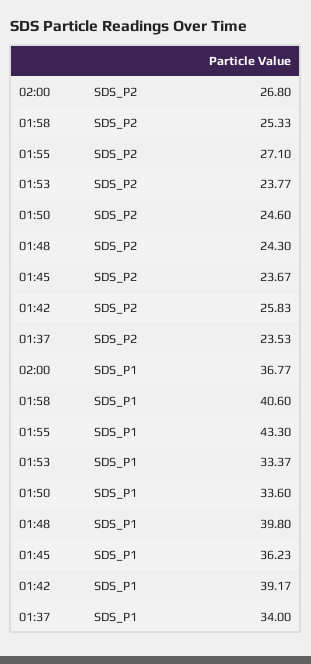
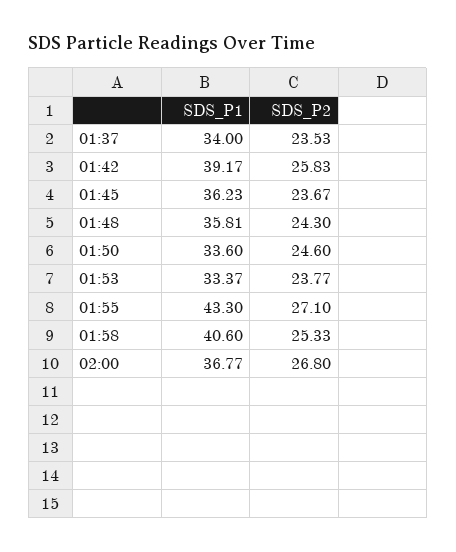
  {
    "02:00": {
      "SDS_P2": 26.8,
      "SDS_P1": 36.77
    },
    "01:58": {
      "SDS_P2": 25.33,
      "SDS_P1": 40.6
    },
    "01:55": {
      "SDS_P2": 27.1,
      "SDS_P1": 43.3
    },
    "01:53": {
      "SDS_P2": 23.77,
      "SDS_P1": 33.37
    },
    "01:50": {
      "SDS_P2": 24.6,
      "SDS_P1": 33.6
    },
    "01:48": {
      "SDS_P2": 24.3,
-     "SDS_P1": 39.8
+     "SDS_P1": 35.81
    },
    "01:45": {
      "SDS_P2": 23.67,
      "SDS_P1": 36.23
    },
    "01:42": {
      "SDS_P2": 25.83,
      "SDS_P1": 39.17
    },
    "01:37": {
      "SDS_P2": 23.53,
      "SDS_P1": 34
    }
  }

